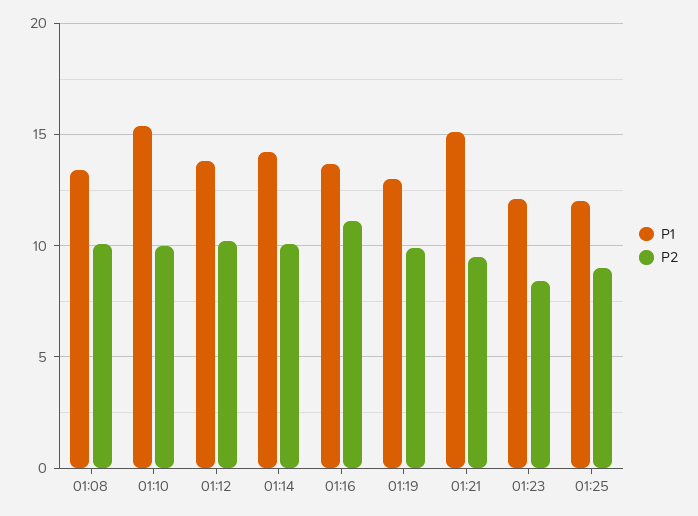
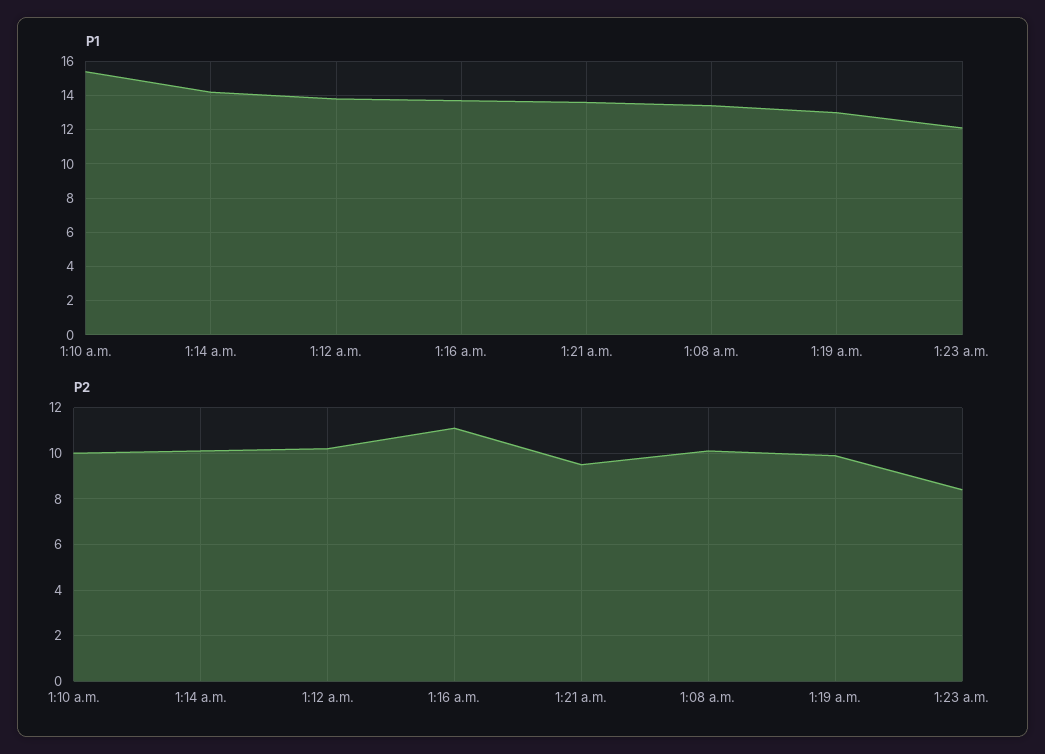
  {
    "P1": {
      "01:08": 13.5,
      "01:10": 15.5,
      "01:12": 14,
      "01:14": 14,
      "01:16": 13.5,
      "01:19": 13,
-     "01:21": 15,
+     "01:21": 13.5,
-     "01:23": 12,
+     "01:23": 12
-     "01:25": 12
    },
    "P2": {
      "01:08": 10,
      "01:10": 10,
      "01:12": 10,
      "01:14": 10,
      "01:16": 11,
      "01:19": 10,
      "01:21": 9.5,
-     "01:23": 8.5,
+     "01:23": 8.5
-     "01:25": 9
    }
  }

